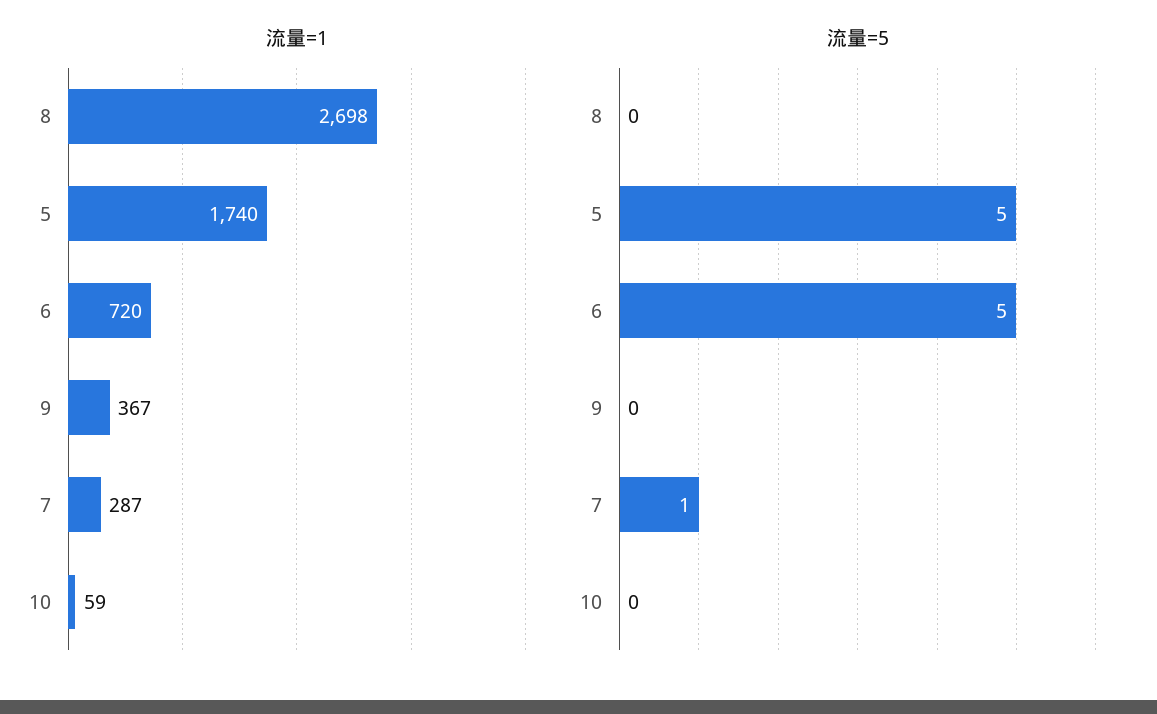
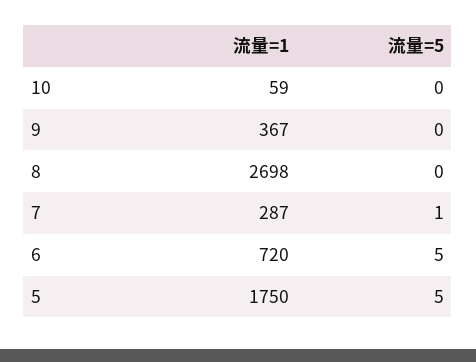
  {
    "流量=1": {
      "8": 2698,
-     "5": 1740,
+     "5": 1750,
      "6": 720,
      "9": 367,
      "7": 287,
      "10": 59
    },
    "流量=5": {
      "8": 0,
      "5": 5,
      "6": 5,
      "9": 0,
      "7": 1,
      "10": 0
    }
  }

